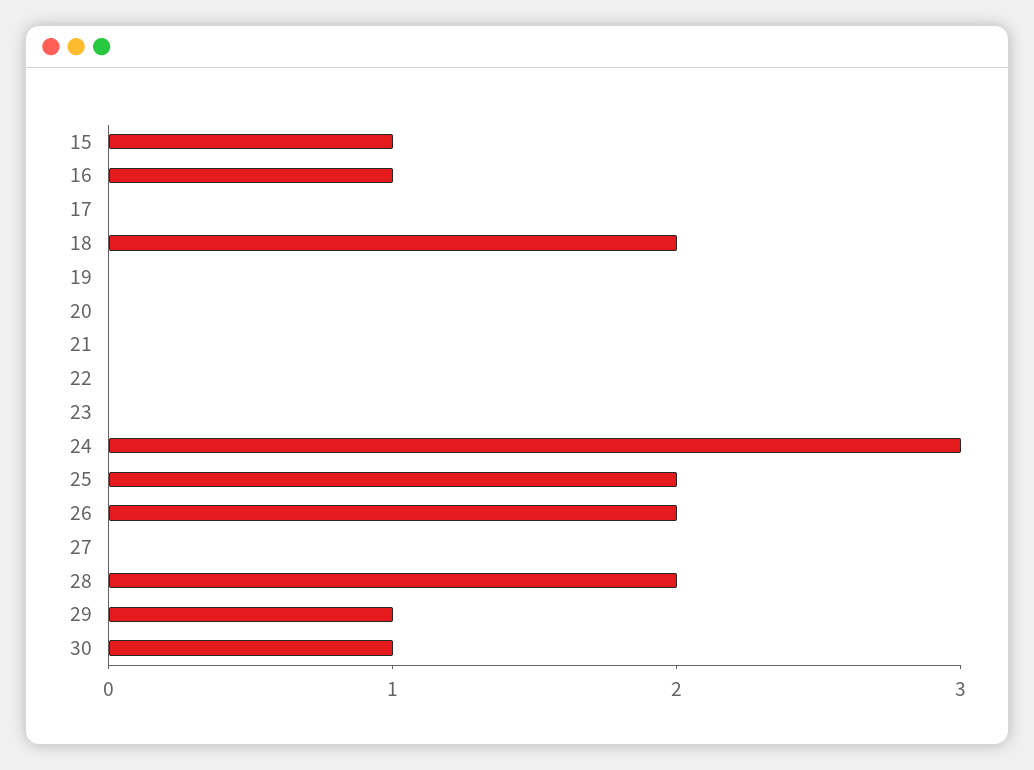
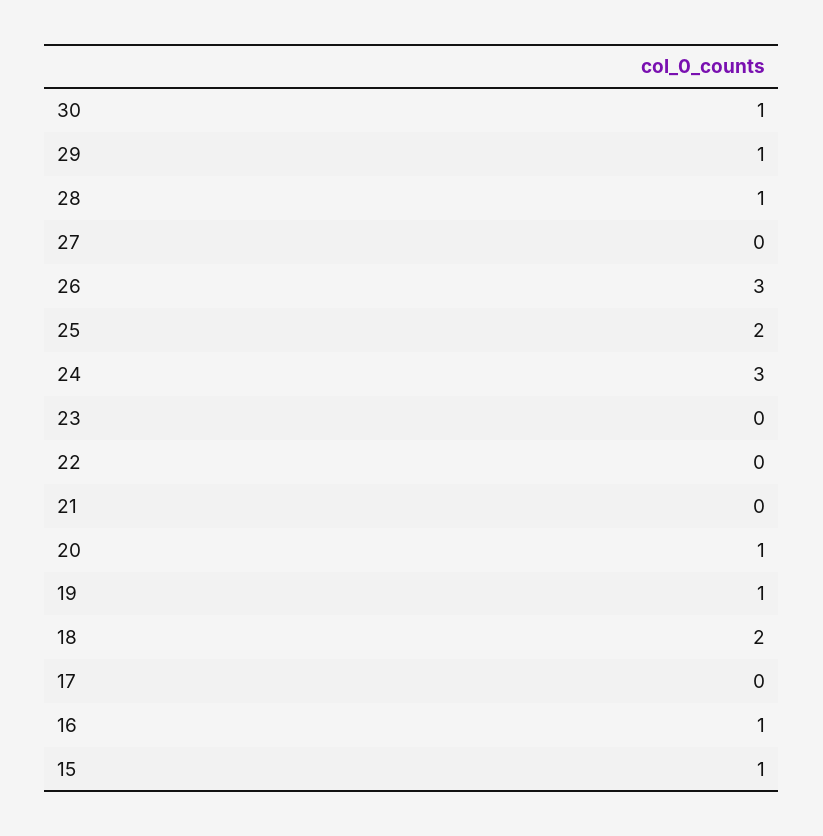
  {
    "15": 1,
    "16": 1,
    "17": 0,
    "18": 2,
-   "19": 0,
+   "19": 1,
-   "20": 0,
+   "20": 1,
    "21": 0,
    "22": 0,
    "23": 0,
    "24": 3,
    "25": 2,
-   "26": 2,
+   "26": 3,
    "27": 0,
-   "28": 2,
+   "28": 1,
    "29": 1,
    "30": 1
  }

